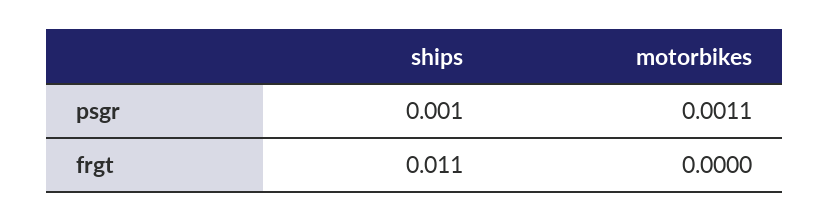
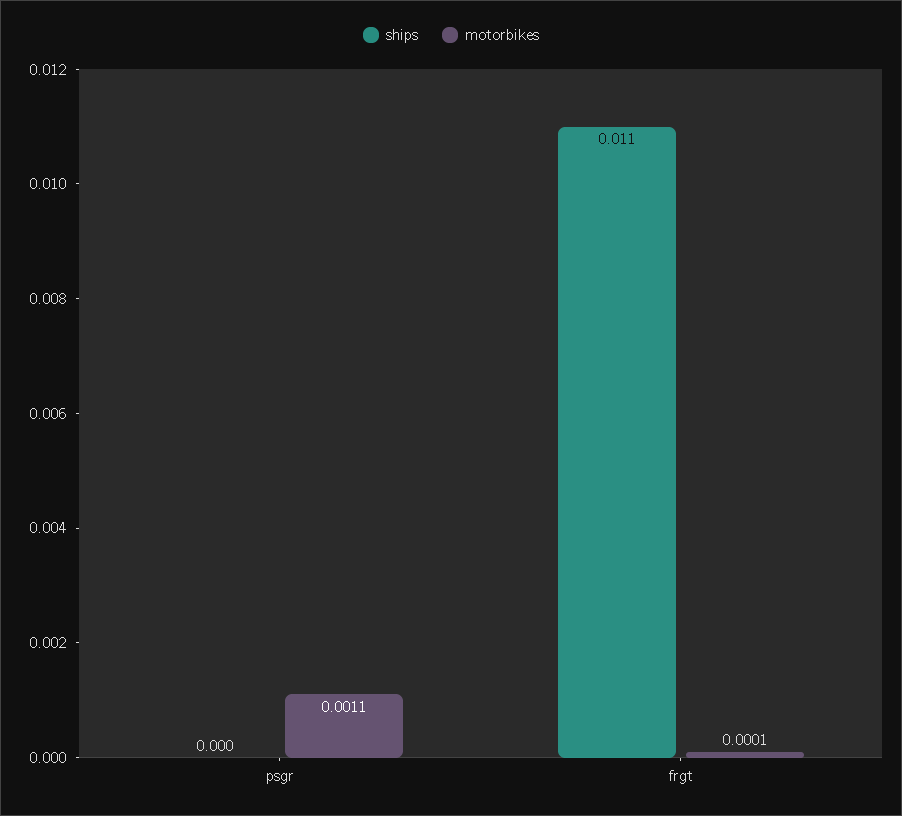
  {
    "ships": {
-     "psgr": 0.001,
+     "psgr": 0,
      "frgt": 0.011
    },
    "motorbikes": {
      "psgr": 0.0011,
-     "frgt": 0
+     "frgt": 0.0001
    }
  }

